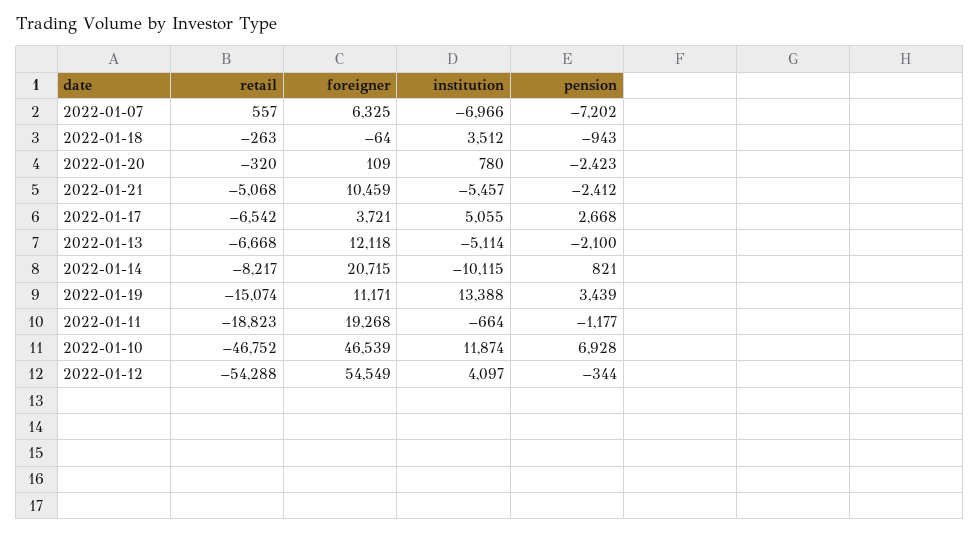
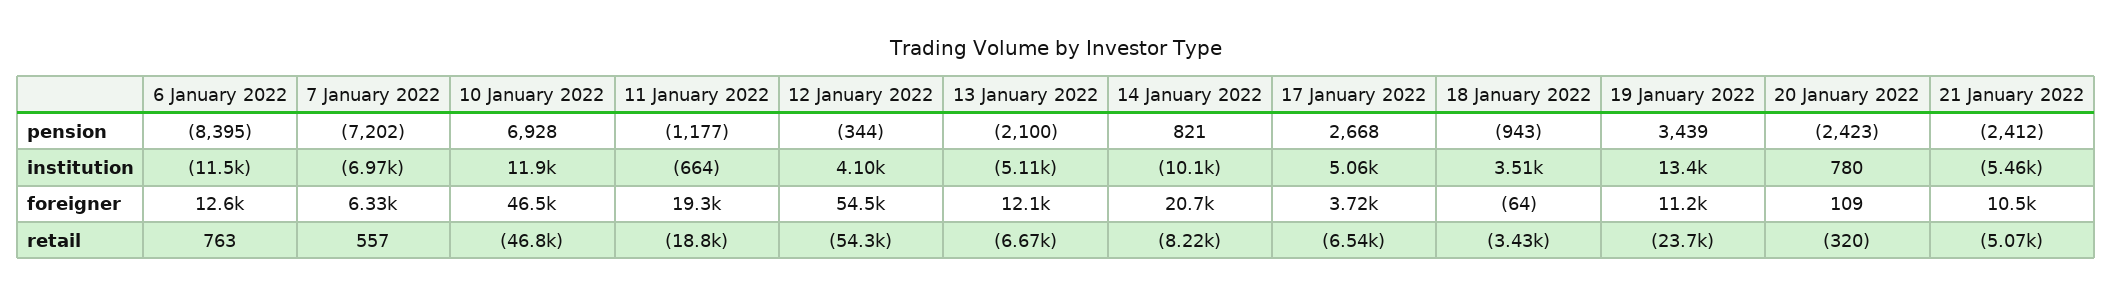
  {
    "retail": {
      "2022-01-07": 557,
-     "2022-01-18": -263,
+     "2022-01-18": -3430,
      "2022-01-20": -320,
      "2022-01-21": -5068,
      "2022-01-17": -6542,
      "2022-01-13": -6668,
      "2022-01-14": -8217,
-     "2022-01-19": -15074,
+     "2022-01-19": -23700,
      "2022-01-11": -18823,
      "2022-01-10": -46752,
-     "2022-01-12": -54288
+     "2022-01-12": -54288,
+     "6 January 2022": 763
    },
    "foreigner": {
      "2022-01-07": 6325,
      "2022-01-18": -64,
      "2022-01-20": 109,
      "2022-01-21": 10459,
      "2022-01-17": 3721,
      "2022-01-13": 12118,
      "2022-01-14": 20715,
      "2022-01-19": 11171,
      "2022-01-11": 19268,
      "2022-01-10": 46539,
-     "2022-01-12": 54549
+     "2022-01-12": 54549,
+     "6 January 2022": 12600
    },
    "institution": {
      "2022-01-07": -6966,
      "2022-01-18": 3512,
      "2022-01-20": 780,
      "2022-01-21": -5457,
      "2022-01-17": 5055,
      "2022-01-13": -5114,
      "2022-01-14": -10115,
      "2022-01-19": 13388,
      "2022-01-11": -664,
      "2022-01-10": 11874,
-     "2022-01-12": 4097
+     "2022-01-12": 4097,
+     "6 January 2022": -11500
    },
    "pension": {
      "2022-01-07": -7202,
      "2022-01-18": -943,
      "2022-01-20": -2423,
      "2022-01-21": -2412,
      "2022-01-17": 2668,
      "2022-01-13": -2100,
      "2022-01-14": 821,
      "2022-01-19": 3439,
      "2022-01-11": -1177,
      "2022-01-10": 6928,
-     "2022-01-12": -344
+     "2022-01-12": -344,
+     "6 January 2022": -8395
    }
  }

